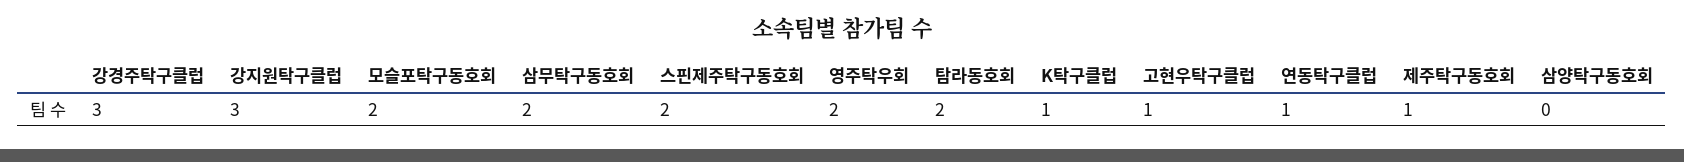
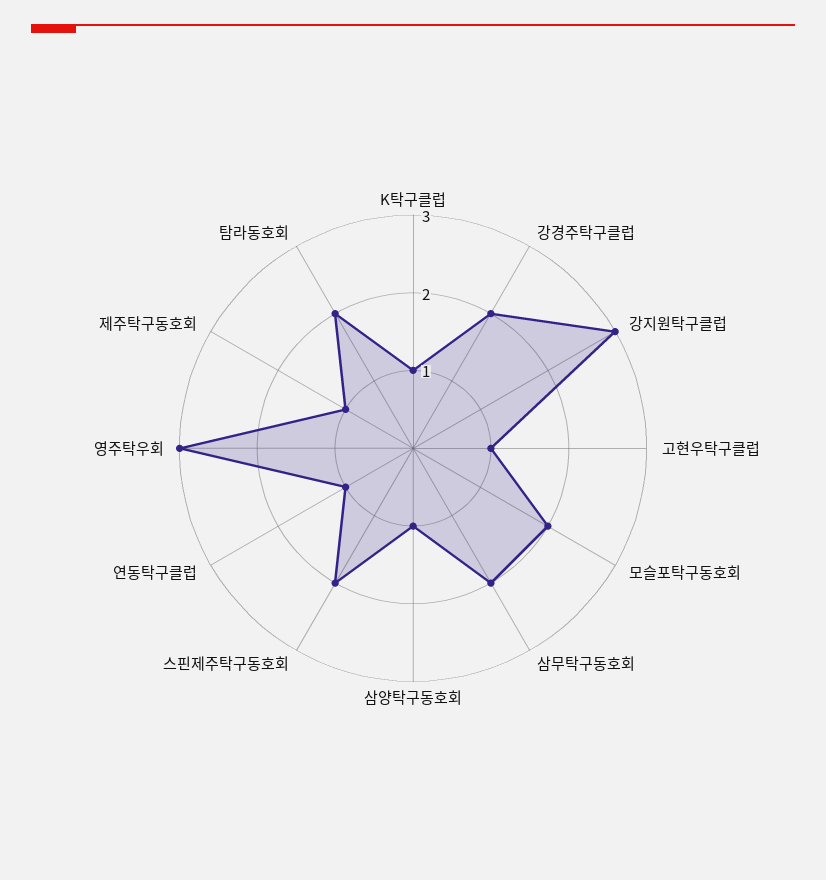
  {
-   "강경주탁구클럽": 3,
+   "강경주탁구클럽": 2,
    "강지원탁구클럽": 3,
    "모슬포탁구동호회": 2,
    "삼무탁구동호회": 2,
    "스핀제주탁구동호회": 2,
-   "영주탁우회": 2,
+   "영주탁우회": 3,
    "탐라동호회": 2,
    "K탁구클럽": 1,
    "고현우탁구클럽": 1,
    "연동탁구클럽": 1,
    "제주탁구동호회": 1,
-   "삼양탁구동호회": 0
+   "삼양탁구동호회": 1
  }

